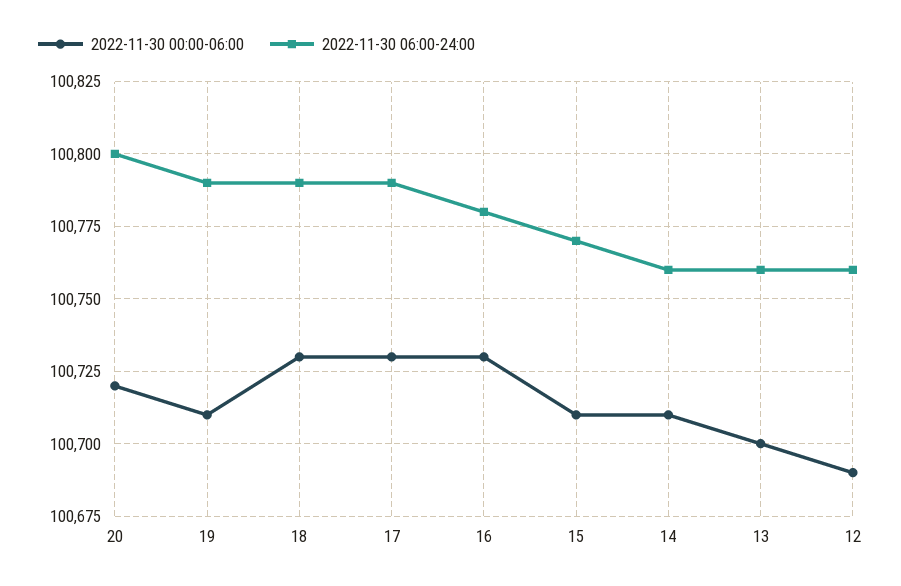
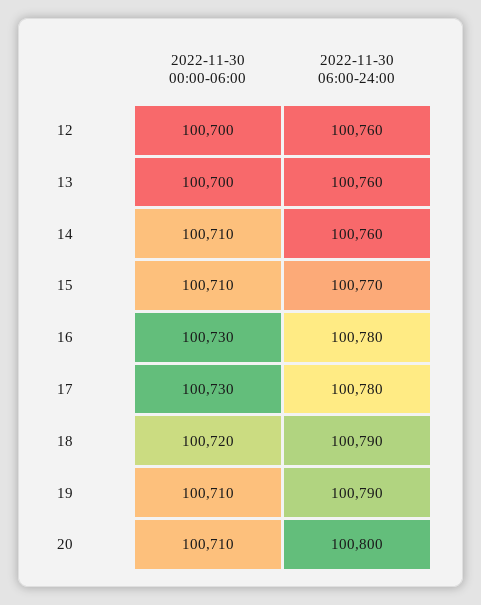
  {
    "2022-11-30 00:00-06:00": {
-     "20": 100720,
+     "20": 100710,
      "19": 100710,
-     "18": 100730,
+     "18": 100720,
      "17": 100730,
      "16": 100730,
      "15": 100710,
      "14": 100710,
      "13": 100700,
-     "12": 100690
+     "12": 100700
    },
    "2022-11-30 06:00-24:00": {
      "20": 100800,
      "19": 100790,
      "18": 100790,
-     "17": 100790,
+     "17": 100780,
      "16": 100780,
      "15": 100770,
      "14": 100760,
      "13": 100760,
      "12": 100760
    }
  }

